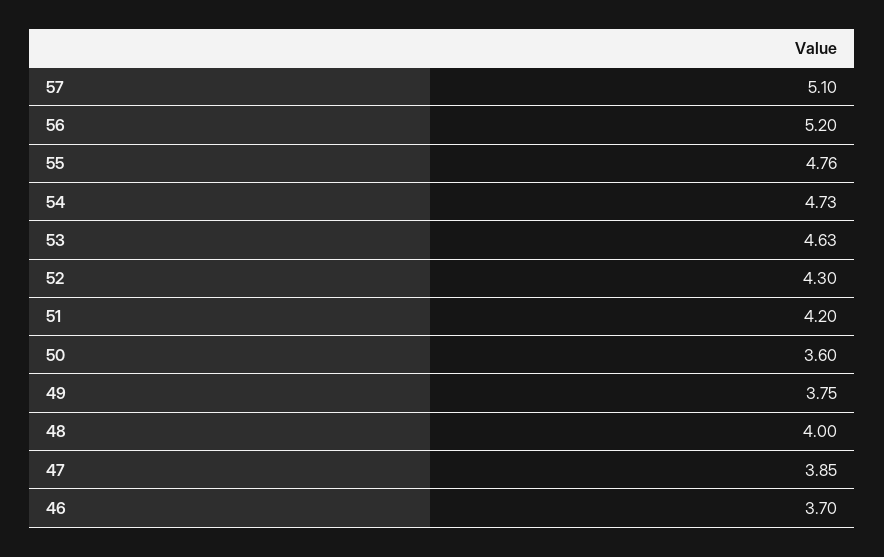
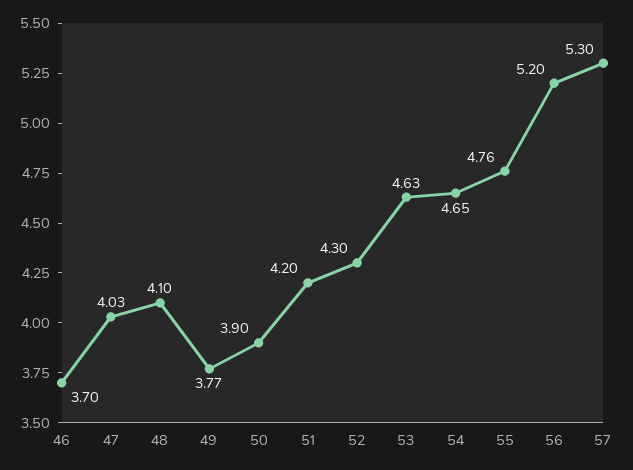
  {
-   "57": 5.1,
+   "57": 5.3,
    "56": 5.2,
    "55": 4.76,
-   "54": 4.73,
+   "54": 4.65,
    "53": 4.63,
    "52": 4.3,
    "51": 4.2,
-   "50": 3.6,
+   "50": 3.9,
-   "49": 3.75,
+   "49": 3.77,
-   "48": 4,
+   "48": 4.1,
-   "47": 3.85,
+   "47": 4.03,
    "46": 3.7
  }

